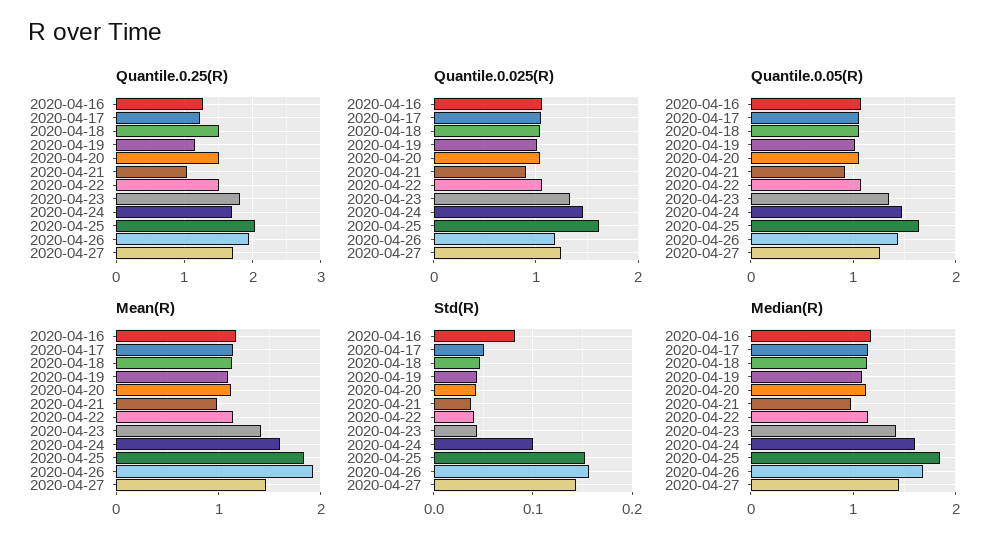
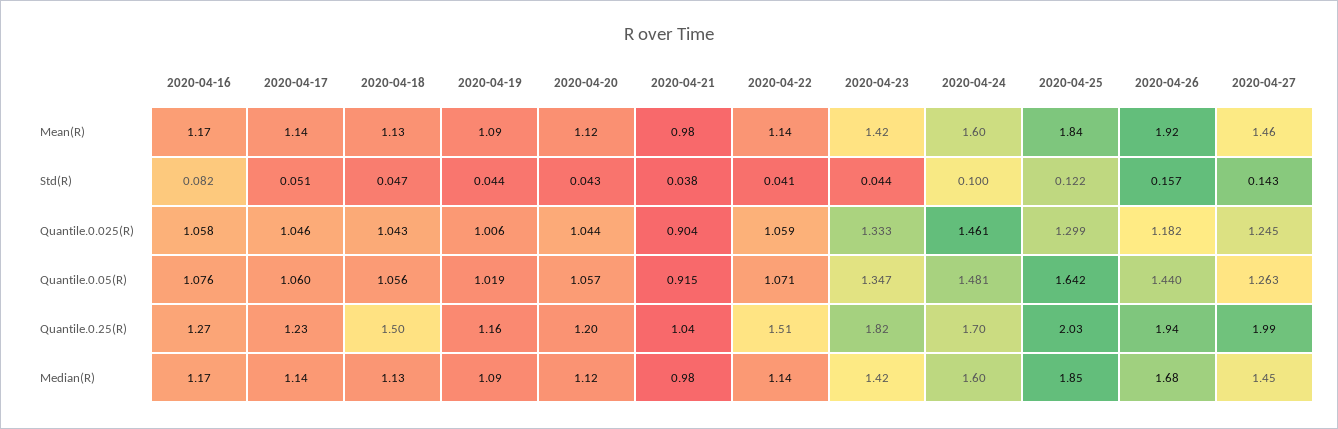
  {
    "Quantile.0.25(R)": {
      "2020-04-16": 1.27,
      "2020-04-17": 1.23,
      "2020-04-18": 1.5,
      "2020-04-19": 1.16,
-     "2020-04-20": 1.5,
+     "2020-04-20": 1.2,
      "2020-04-21": 1.04,
      "2020-04-22": 1.51,
      "2020-04-23": 1.82,
      "2020-04-24": 1.7,
      "2020-04-25": 2.03,
      "2020-04-26": 1.94,
-     "2020-04-27": 1.7
+     "2020-04-27": 1.99
    },
    "Quantile.0.025(R)": {
      "2020-04-16": 1.058,
      "2020-04-17": 1.046,
      "2020-04-18": 1.043,
      "2020-04-19": 1.006,
      "2020-04-20": 1.044,
      "2020-04-21": 0.904,
      "2020-04-22": 1.059,
      "2020-04-23": 1.333,
      "2020-04-24": 1.461,
-     "2020-04-25": 1.6,
+     "2020-04-25": 1.299,
      "2020-04-26": 1.182,
      "2020-04-27": 1.245
    },
    "Quantile.0.05(R)": {
      "2020-04-16": 1.076,
      "2020-04-17": 1.06,
      "2020-04-18": 1.056,
      "2020-04-19": 1.019,
      "2020-04-20": 1.057,
      "2020-04-21": 0.915,
      "2020-04-22": 1.071,
      "2020-04-23": 1.347,
      "2020-04-24": 1.481,
      "2020-04-25": 1.642,
      "2020-04-26": 1.44,
      "2020-04-27": 1.263
    },
    "Mean(R)": {
      "2020-04-16": 1.17,
      "2020-04-17": 1.14,
      "2020-04-18": 1.13,
      "2020-04-19": 1.09,
      "2020-04-20": 1.12,
      "2020-04-21": 0.98,
      "2020-04-22": 1.14,
      "2020-04-23": 1.42,
      "2020-04-24": 1.6,
      "2020-04-25": 1.84,
      "2020-04-26": 1.92,
      "2020-04-27": 1.46
    },
    "Std(R)": {
      "2020-04-16": 0.082,
      "2020-04-17": 0.051,
      "2020-04-18": 0.047,
      "2020-04-19": 0.044,
      "2020-04-20": 0.043,
      "2020-04-21": 0.038,
      "2020-04-22": 0.041,
      "2020-04-23": 0.044,
      "2020-04-24": 0.1,
-     "2020-04-25": 0.15,
+     "2020-04-25": 0.122,
      "2020-04-26": 0.157,
      "2020-04-27": 0.143
    },
    "Median(R)": {
      "2020-04-16": 1.17,
      "2020-04-17": 1.14,
      "2020-04-18": 1.13,
      "2020-04-19": 1.09,
      "2020-04-20": 1.12,
      "2020-04-21": 0.98,
      "2020-04-22": 1.14,
      "2020-04-23": 1.42,
      "2020-04-24": 1.6,
      "2020-04-25": 1.85,
      "2020-04-26": 1.68,
      "2020-04-27": 1.45
    }
  }

